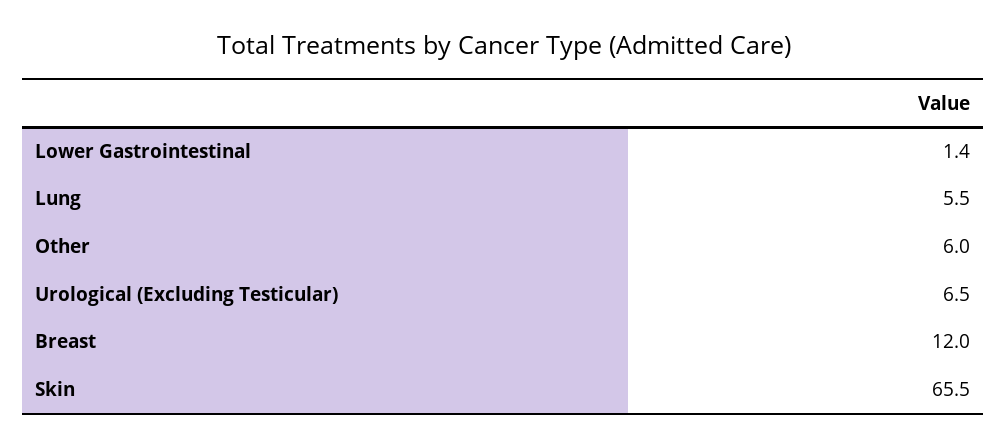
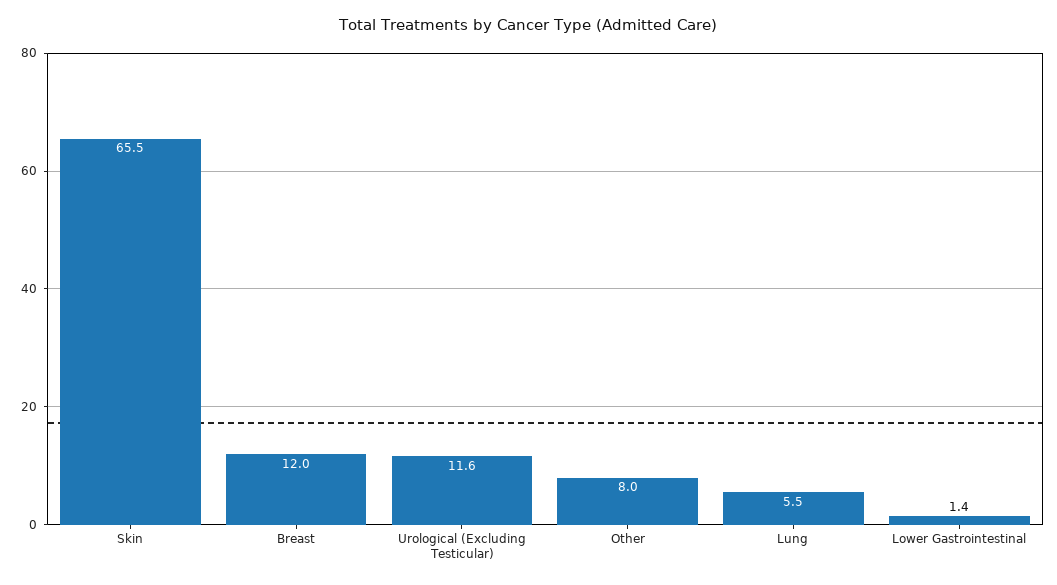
  {
    "Lower Gastrointestinal": 1.4,
    "Lung": 5.5,
-   "Other": 6,
+   "Other": 8,
-   "Urological (Excluding Testicular)": 6.5,
+   "Urological (Excluding Testicular)": 11.6,
    "Breast": 12,
    "Skin": 65.5
  }

